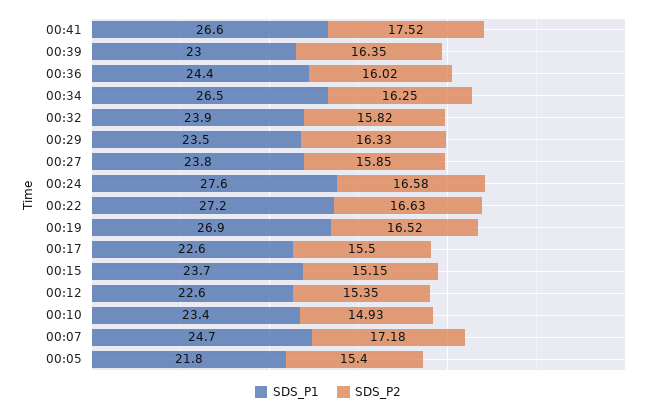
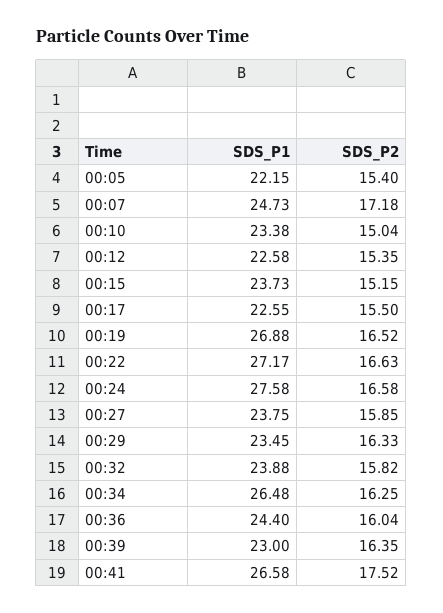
  {
    "SDS_P1": {
      "00:41": 26.58,
      "00:39": 23,
      "00:36": 24.4,
      "00:34": 26.48,
      "00:32": 23.88,
      "00:29": 23.45,
      "00:27": 23.75,
      "00:24": 27.58,
      "00:22": 27.17,
      "00:19": 26.88,
      "00:17": 22.55,
      "00:15": 23.73,
      "00:12": 22.58,
      "00:10": 23.38,
      "00:07": 24.73,
-     "00:05": 21.8
+     "00:05": 22.15
    },
    "SDS_P2": {
      "00:41": 17.52,
      "00:39": 16.35,
-     "00:36": 16.02,
+     "00:36": 16.04,
      "00:34": 16.25,
      "00:32": 15.82,
      "00:29": 16.33,
      "00:27": 15.85,
      "00:24": 16.58,
      "00:22": 16.63,
      "00:19": 16.52,
      "00:17": 15.5,
      "00:15": 15.15,
      "00:12": 15.35,
-     "00:10": 14.93,
+     "00:10": 15.04,
      "00:07": 17.18,
      "00:05": 15.4
    }
  }

